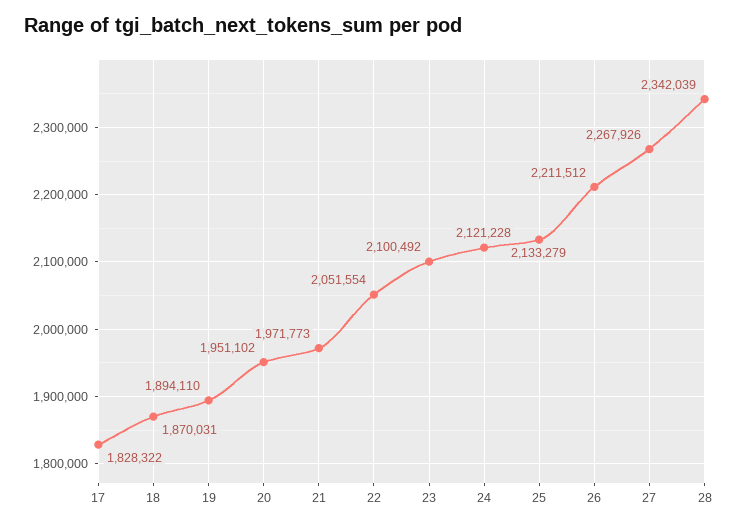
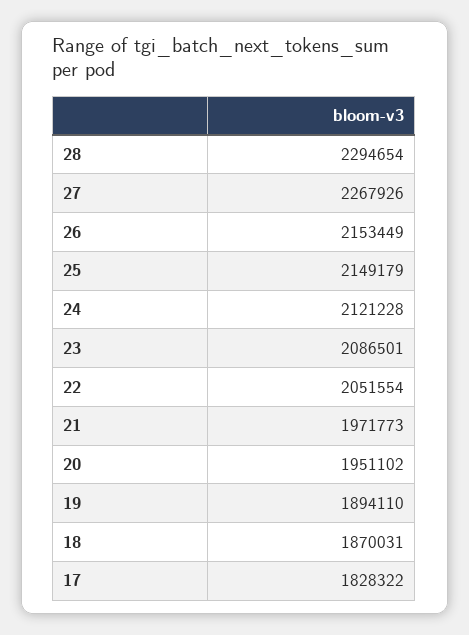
  {
    "17": 1828322,
    "18": 1870031,
    "19": 1894110,
    "20": 1951102,
    "21": 1971773,
    "22": 2051554,
-   "23": 2100492,
+   "23": 2086501,
    "24": 2121228,
-   "25": 2133279,
+   "25": 2149179,
-   "26": 2211512,
+   "26": 2153449,
    "27": 2267926,
-   "28": 2342039
+   "28": 2294654
  }

